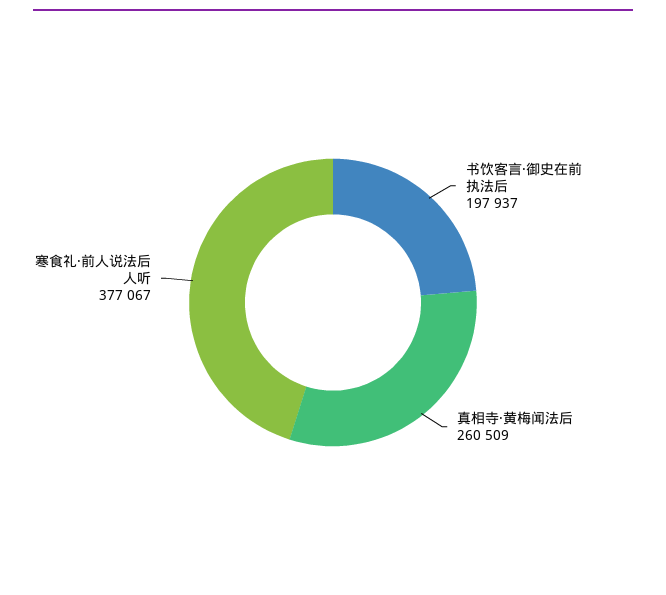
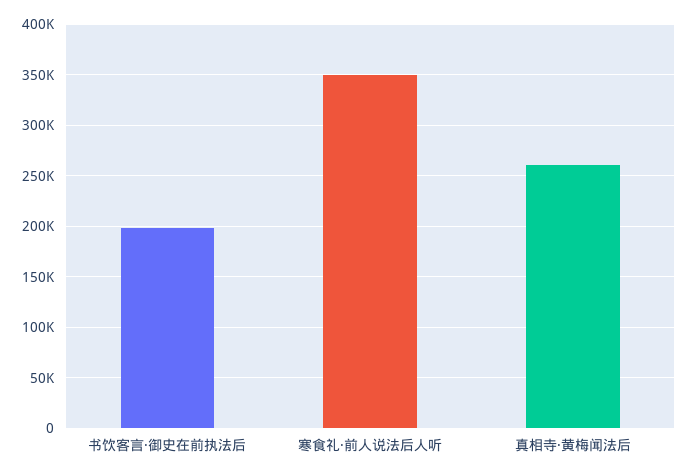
  {
    "书饮客言·御史在前执法后": 197937,
    "真相寺·黄梅闻法后": 260509,
-   "寒食礼·前人说法后人听": 377067
+   "寒食礼·前人说法后人听": 350000
  }

